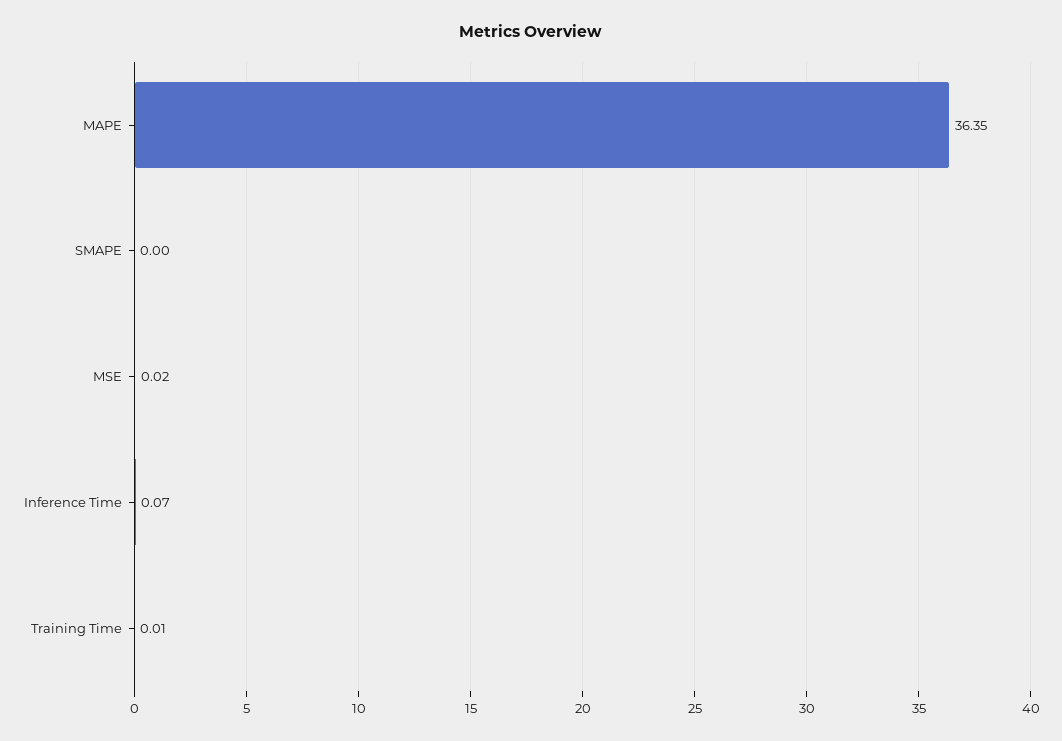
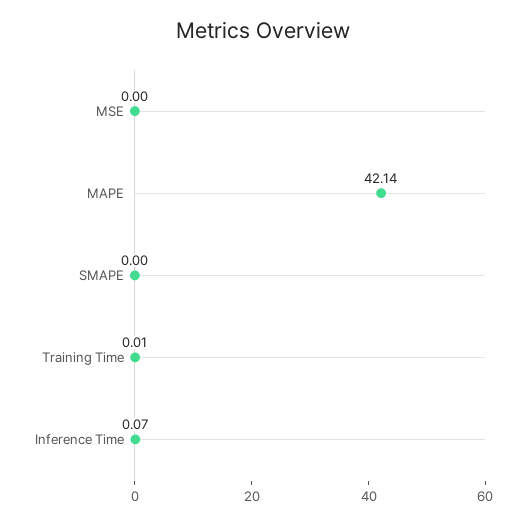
  {
-   "MAPE": 36.35,
+   "MAPE": 42.14,
    "SMAPE": 0,
-   "MSE": 0.02,
+   "MSE": 0,
    "Inference Time": 0.07,
    "Training Time": 0.01
  }

